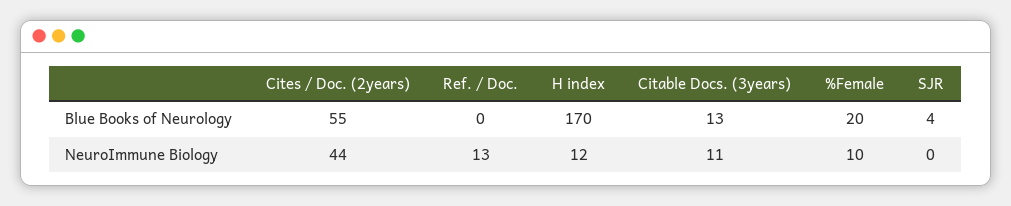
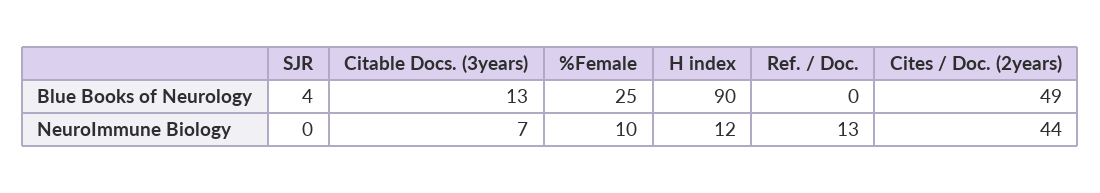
  {
    "Cites / Doc. (2years)": {
-     "Blue Books of Neurology": 55,
+     "Blue Books of Neurology": 49,
      "NeuroImmune Biology": 44
    },
    "Ref. / Doc.": {
      "Blue Books of Neurology": 0,
      "NeuroImmune Biology": 13
    },
    "H index": {
-     "Blue Books of Neurology": 170,
+     "Blue Books of Neurology": 90,
      "NeuroImmune Biology": 12
    },
    "Citable Docs. (3years)": {
      "Blue Books of Neurology": 13,
-     "NeuroImmune Biology": 11
+     "NeuroImmune Biology": 7
    },
    "%Female": {
-     "Blue Books of Neurology": 20,
+     "Blue Books of Neurology": 25,
      "NeuroImmune Biology": 10
    },
    "SJR": {
      "Blue Books of Neurology": 4,
      "NeuroImmune Biology": 0
    }
  }

